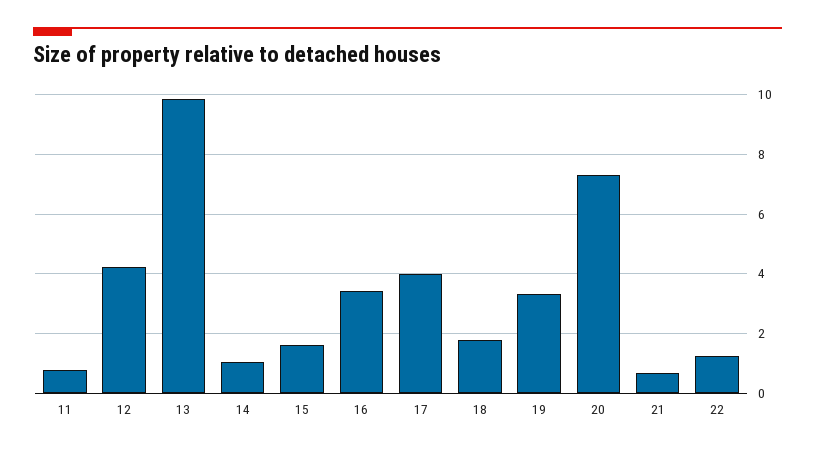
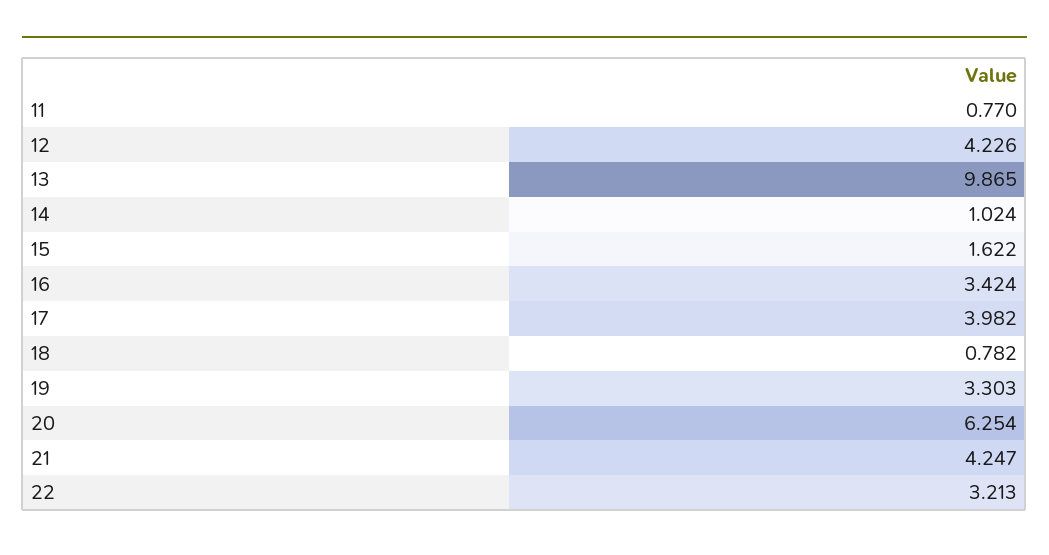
  {
    "11": 0.77,
    "12": 4.226,
    "13": 9.865,
    "14": 1.024,
    "15": 1.622,
    "16": 3.424,
    "17": 3.982,
-   "18": 1.75,
+   "18": 0.782,
    "19": 3.303,
-   "20": 7.25,
+   "20": 6.254,
-   "21": 0.75,
+   "21": 4.247,
-   "22": 1.25
+   "22": 3.213
  }

